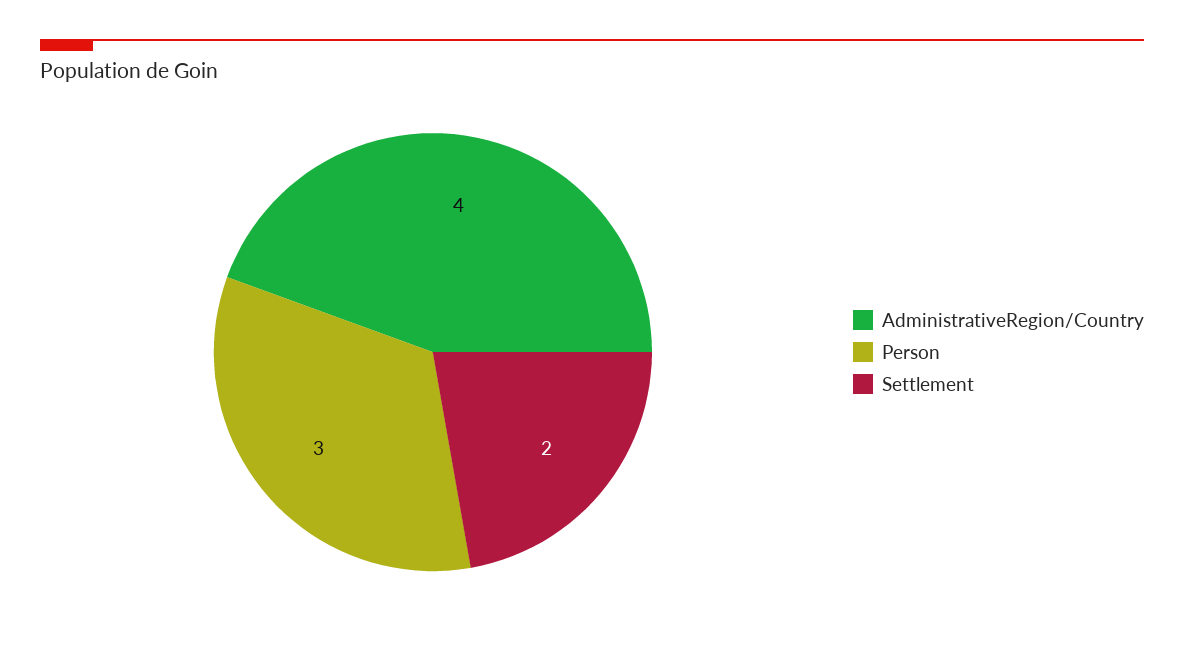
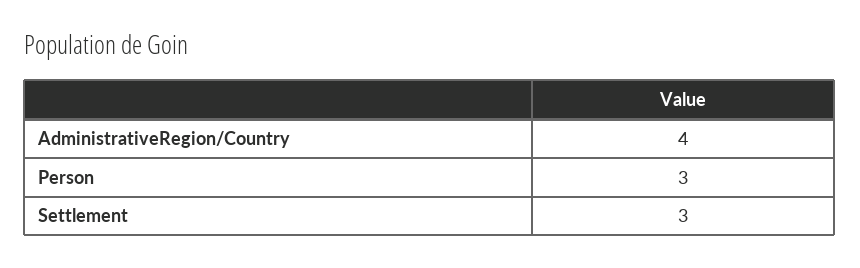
  {
    "AdministrativeRegion/Country": 4,
    "Person": 3,
-   "Settlement": 2
+   "Settlement": 3
  }

